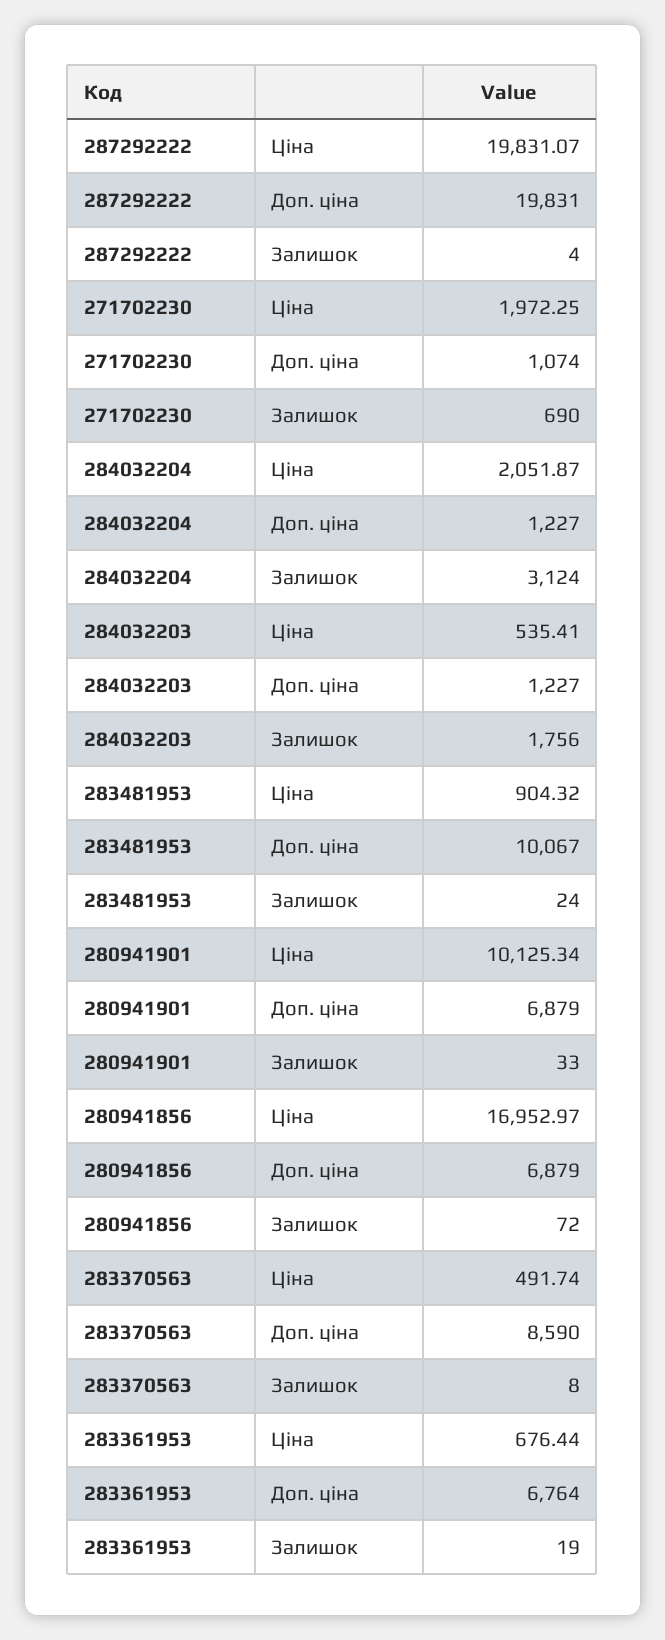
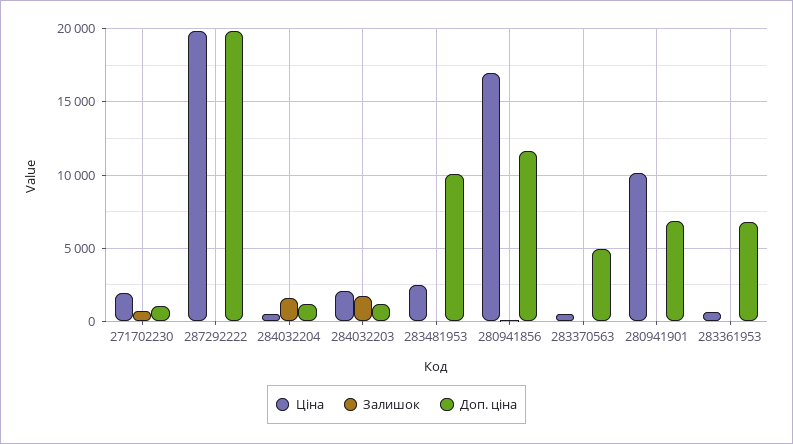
  {
    "Ціна": {
      "287292222": 19831.07,
      "271702230": 1972.25,
-     "284032204": 2051.87,
+     "284032204": 500,
-     "284032203": 535.41,
+     "284032203": 2000,
-     "283481953": 904.32,
+     "283481953": 2500,
      "280941901": 10125.34,
      "280941856": 16952.97,
      "283370563": 491.74,
      "283361953": 676.44
    },
    "Доп. ціна": {
      "287292222": 19831,
      "271702230": 1074,
      "284032204": 1227,
      "284032203": 1227,
      "283481953": 10067,
      "280941901": 6879,
-     "280941856": 6879,
+     "280941856": 11500,
-     "283370563": 8590,
+     "283370563": 5000,
      "283361953": 6764
    },
    "Залишок": {
      "287292222": 4,
      "271702230": 690,
-     "284032204": 3124,
+     "284032204": 1500,
      "284032203": 1756,
      "283481953": 24,
      "280941901": 33,
      "280941856": 72,
      "283370563": 8,
      "283361953": 19
    }
  }

